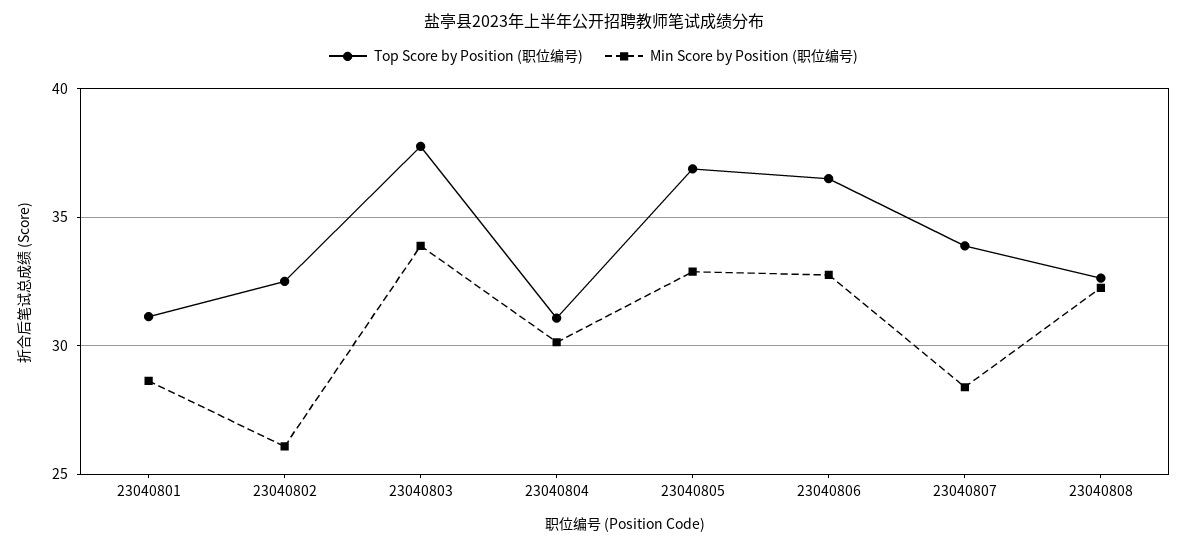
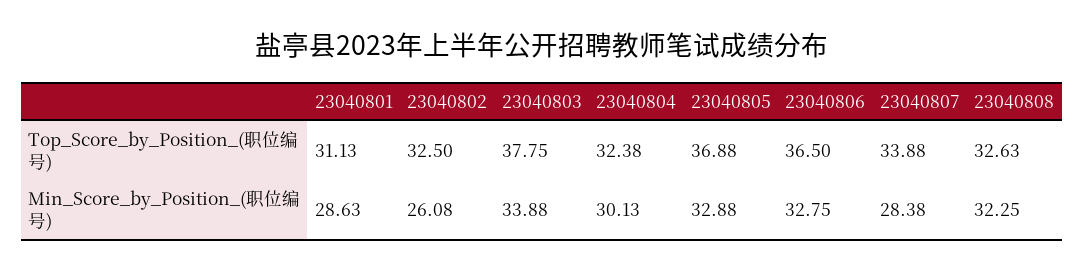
  {
    "Top Score by Position (职位编号)": {
      "23040801": 31.13,
      "23040802": 32.5,
      "23040803": 37.75,
-     "23040804": 31,
+     "23040804": 32.38,
      "23040805": 36.88,
      "23040806": 36.5,
      "23040807": 33.88,
      "23040808": 32.63
    },
    "Min Score by Position (职位编号)": {
      "23040801": 28.63,
      "23040802": 26.08,
      "23040803": 33.88,
      "23040804": 30.13,
      "23040805": 32.88,
      "23040806": 32.75,
      "23040807": 28.38,
      "23040808": 32.25
    }
  }

